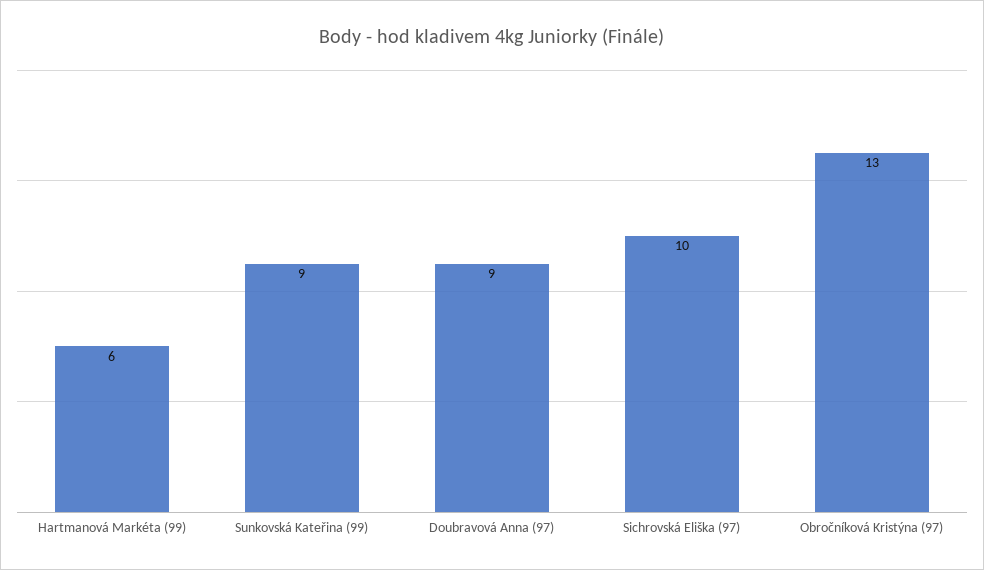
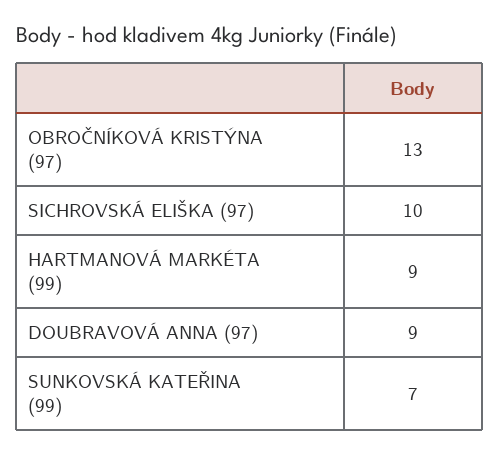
  {
-   "Hartmanová Markéta (99)": 6,
+   "Hartmanová Markéta (99)": 9,
-   "Sunkovská Kateřina (99)": 9,
+   "Sunkovská Kateřina (99)": 7,
    "Doubravová Anna (97)": 9,
    "Sichrovská Eliška (97)": 10,
    "Obročníková Kristýna (97)": 13
  }

